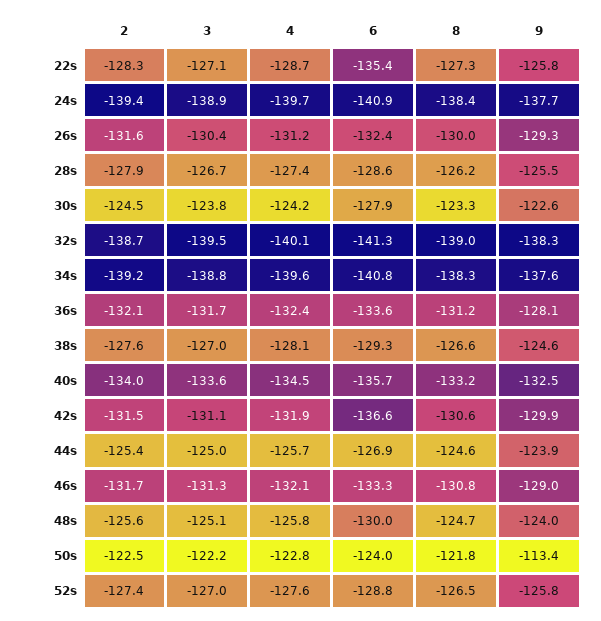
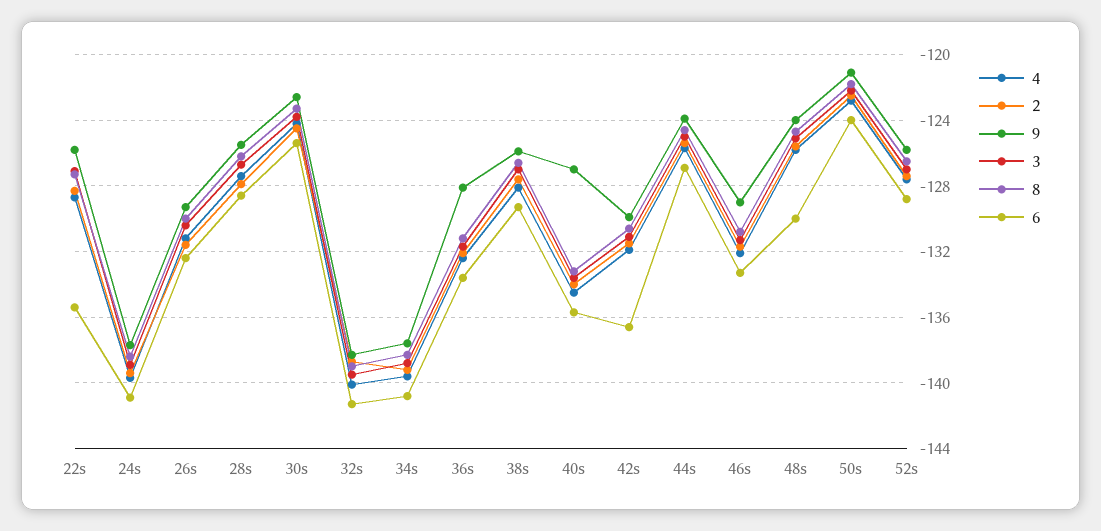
  {
    "2": {
      "22s": -128.3,
      "24s": -139.4,
      "26s": -131.6,
      "28s": -127.9,
      "30s": -124.5,
      "32s": -138.7,
      "34s": -139.2,
      "36s": -132.1,
      "38s": -127.6,
      "40s": -134,
      "42s": -131.5,
      "44s": -125.4,
      "46s": -131.7,
      "48s": -125.6,
      "50s": -122.5,
      "52s": -127.4
    },
    "3": {
      "22s": -127.1,
      "24s": -138.9,
      "26s": -130.4,
      "28s": -126.7,
      "30s": -123.8,
      "32s": -139.5,
      "34s": -138.8,
      "36s": -131.7,
      "38s": -127,
      "40s": -133.6,
      "42s": -131.1,
      "44s": -125,
      "46s": -131.3,
      "48s": -125.1,
      "50s": -122.2,
      "52s": -127
    },
    "4": {
      "22s": -128.7,
      "24s": -139.7,
      "26s": -131.2,
      "28s": -127.4,
      "30s": -124.2,
      "32s": -140.1,
      "34s": -139.6,
      "36s": -132.4,
      "38s": -128.1,
      "40s": -134.5,
      "42s": -131.9,
      "44s": -125.7,
      "46s": -132.1,
      "48s": -125.8,
      "50s": -122.8,
      "52s": -127.6
    },
    "6": {
      "22s": -135.4,
      "24s": -140.9,
      "26s": -132.4,
      "28s": -128.6,
-     "30s": -127.9,
+     "30s": -125.5,
      "32s": -141.3,
      "34s": -140.8,
      "36s": -133.6,
      "38s": -129.3,
      "40s": -135.7,
      "42s": -136.6,
      "44s": -126.9,
      "46s": -133.3,
      "48s": -130,
      "50s": -124,
      "52s": -128.8
    },
    "8": {
      "22s": -127.3,
      "24s": -138.4,
      "26s": -130,
      "28s": -126.2,
      "30s": -123.3,
      "32s": -139,
      "34s": -138.3,
      "36s": -131.2,
      "38s": -126.6,
      "40s": -133.2,
      "42s": -130.6,
      "44s": -124.6,
      "46s": -130.8,
      "48s": -124.7,
      "50s": -121.8,
      "52s": -126.5
    },
    "9": {
      "22s": -125.8,
      "24s": -137.7,
      "26s": -129.3,
      "28s": -125.5,
      "30s": -122.6,
      "32s": -138.3,
      "34s": -137.6,
      "36s": -128.1,
-     "38s": -124.6,
+     "38s": -126,
-     "40s": -132.5,
+     "40s": -127,
      "42s": -129.9,
      "44s": -123.9,
      "46s": -129,
      "48s": -124,
-     "50s": -113.4,
+     "50s": -121,
      "52s": -125.8
    }
  }

